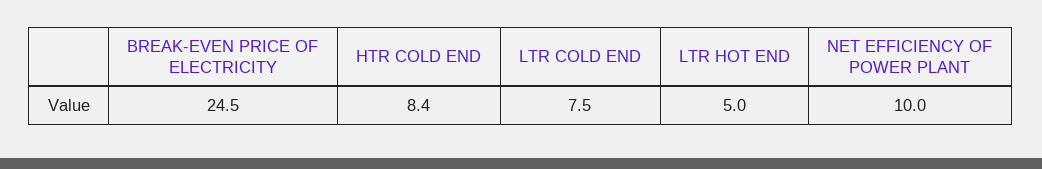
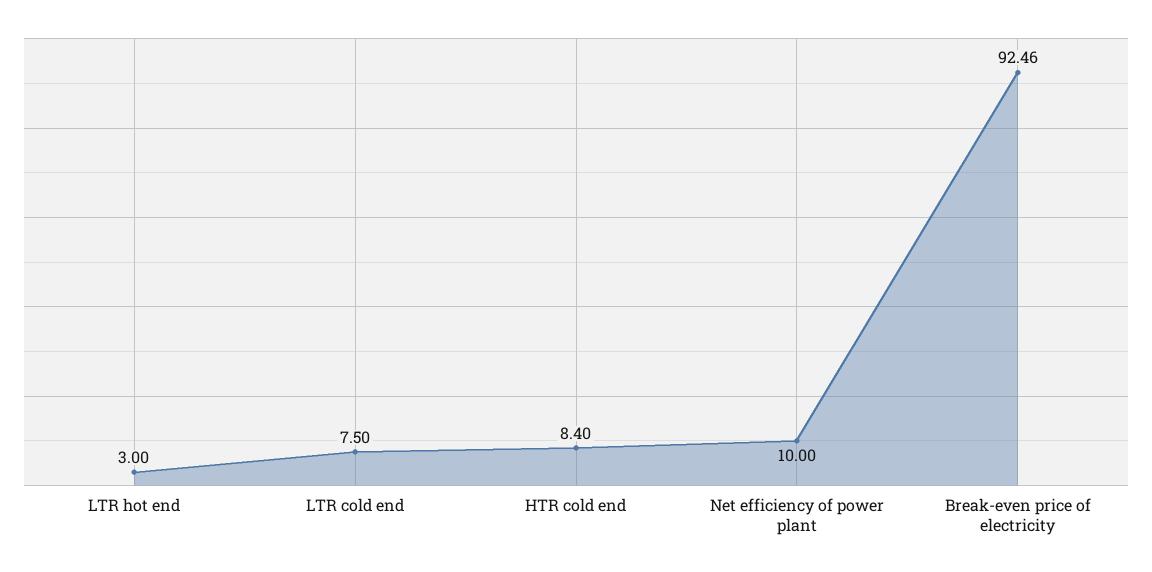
  {
-   "BREAK-EVEN PRICE OF ELECTRICITY": 24.5,
+   "BREAK-EVEN PRICE OF ELECTRICITY": 92.46,
    "HTR COLD END": 8.4,
    "LTR COLD END": 7.5,
-   "LTR HOT END": 5,
+   "LTR HOT END": 3,
    "NET EFFICIENCY OF POWER PLANT": 10
  }

